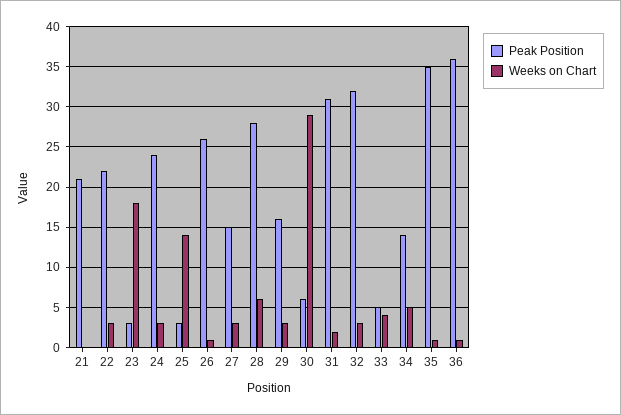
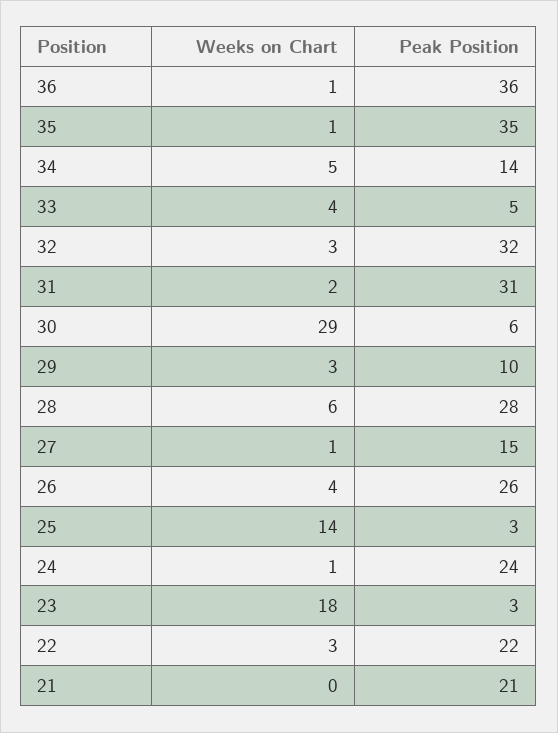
  {
    "Peak Position": {
      "21": 21,
      "22": 22,
      "23": 3,
      "24": 24,
      "25": 3,
      "26": 26,
      "27": 15,
      "28": 28,
-     "29": 16,
+     "29": 10,
      "30": 6,
      "31": 31,
      "32": 32,
      "33": 5,
      "34": 14,
      "35": 35,
      "36": 36
    },
    "Weeks on Chart": {
      "21": 0,
      "22": 3,
      "23": 18,
-     "24": 3,
+     "24": 1,
      "25": 14,
-     "26": 1,
+     "26": 4,
-     "27": 3,
+     "27": 1,
      "28": 6,
      "29": 3,
      "30": 29,
      "31": 2,
      "32": 3,
      "33": 4,
      "34": 5,
      "35": 1,
      "36": 1
    }
  }

